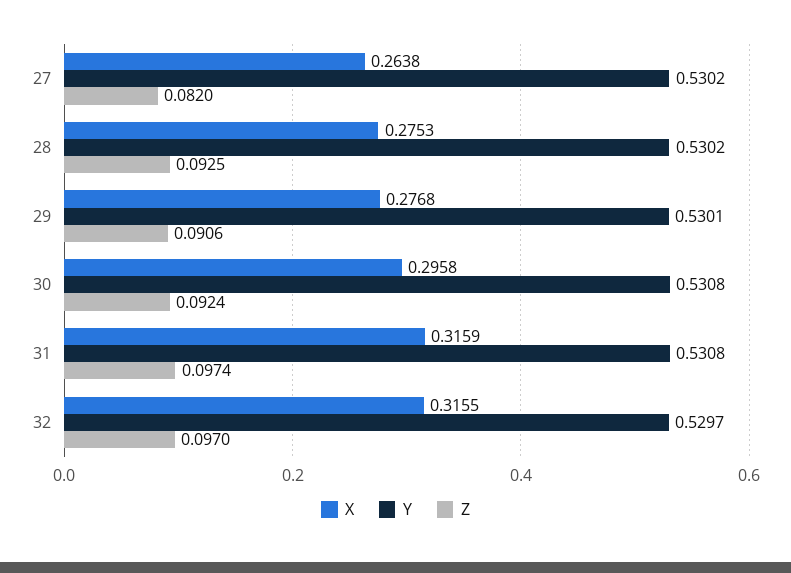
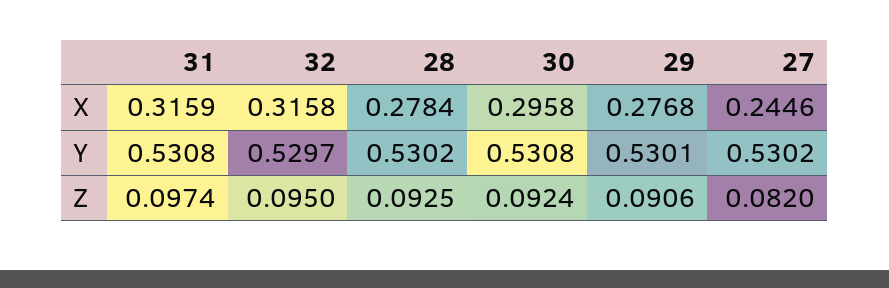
  {
    "X": {
-     "27": 0.2638,
+     "27": 0.2446,
-     "28": 0.2753,
+     "28": 0.2784,
      "29": 0.2768,
      "30": 0.2958,
      "31": 0.3159,
-     "32": 0.3155
+     "32": 0.3158
    },
    "Y": {
      "27": 0.5302,
      "28": 0.5302,
      "29": 0.5301,
      "30": 0.5308,
      "31": 0.5308,
      "32": 0.5297
    },
    "Z": {
      "27": 0.082,
      "28": 0.0925,
      "29": 0.0906,
      "30": 0.0924,
      "31": 0.0974,
-     "32": 0.097
+     "32": 0.095
    }
  }

